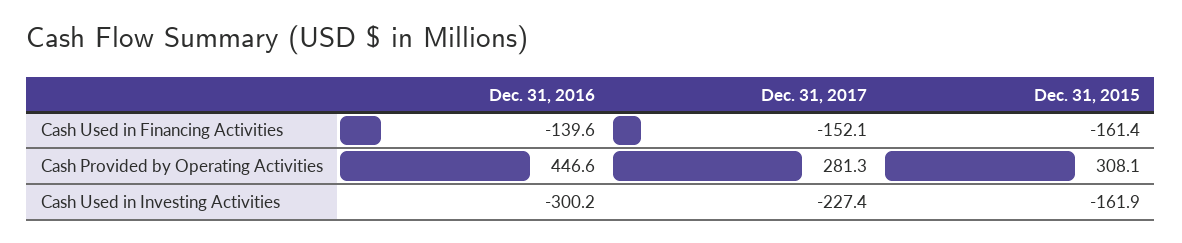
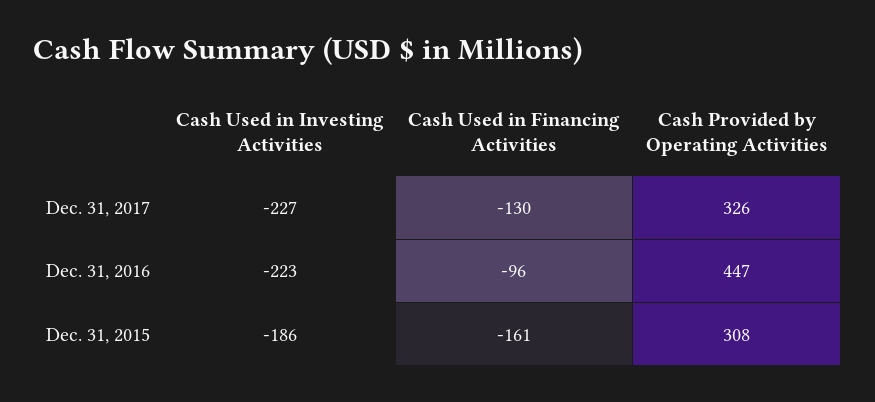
  {
    "Dec. 31, 2016": {
-     "Cash Used in Financing Activities": -139.6,
+     "Cash Used in Financing Activities": -96,
      "Cash Provided by Operating Activities": 446.6,
-     "Cash Used in Investing Activities": -300.2
+     "Cash Used in Investing Activities": -223
    },
    "Dec. 31, 2017": {
-     "Cash Used in Financing Activities": -152.1,
+     "Cash Used in Financing Activities": -130,
-     "Cash Provided by Operating Activities": 281.3,
+     "Cash Provided by Operating Activities": 326,
      "Cash Used in Investing Activities": -227.4
    },
    "Dec. 31, 2015": {
      "Cash Used in Financing Activities": -161.4,
      "Cash Provided by Operating Activities": 308.1,
-     "Cash Used in Investing Activities": -161.9
+     "Cash Used in Investing Activities": -186
    }
  }

